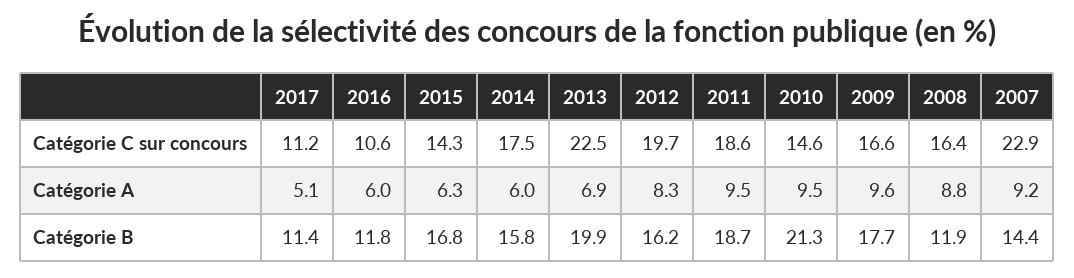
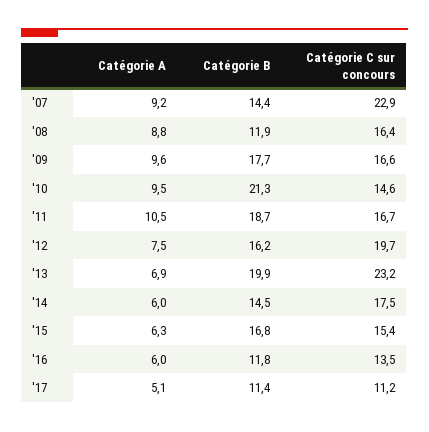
  {
    "2017": {
      "Catégorie C sur concours": 11.2,
      "Catégorie A": 5.1,
      "Catégorie B": 11.4
    },
    "2016": {
-     "Catégorie C sur concours": 10.6,
+     "Catégorie C sur concours": 13.5,
      "Catégorie A": 6,
      "Catégorie B": 11.8
    },
    "2015": {
-     "Catégorie C sur concours": 14.3,
+     "Catégorie C sur concours": 15.4,
      "Catégorie A": 6.3,
      "Catégorie B": 16.8
    },
    "2014": {
      "Catégorie C sur concours": 17.5,
      "Catégorie A": 6,
-     "Catégorie B": 15.8
+     "Catégorie B": 14.5
    },
    "2013": {
-     "Catégorie C sur concours": 22.5,
+     "Catégorie C sur concours": 23.2,
      "Catégorie A": 6.9,
      "Catégorie B": 19.9
    },
    "2012": {
      "Catégorie C sur concours": 19.7,
-     "Catégorie A": 8.3,
+     "Catégorie A": 7.5,
      "Catégorie B": 16.2
    },
    "2011": {
-     "Catégorie C sur concours": 18.6,
+     "Catégorie C sur concours": 16.7,
-     "Catégorie A": 9.5,
+     "Catégorie A": 10.5,
      "Catégorie B": 18.7
    },
    "2010": {
      "Catégorie C sur concours": 14.6,
      "Catégorie A": 9.5,
      "Catégorie B": 21.3
    },
    "2009": {
      "Catégorie C sur concours": 16.6,
      "Catégorie A": 9.6,
      "Catégorie B": 17.7
    },
    "2008": {
      "Catégorie C sur concours": 16.4,
      "Catégorie A": 8.8,
      "Catégorie B": 11.9
    },
    "2007": {
      "Catégorie C sur concours": 22.9,
      "Catégorie A": 9.2,
      "Catégorie B": 14.4
    }
  }

